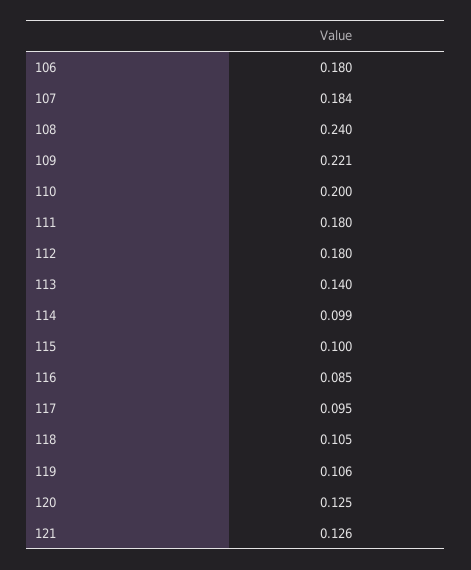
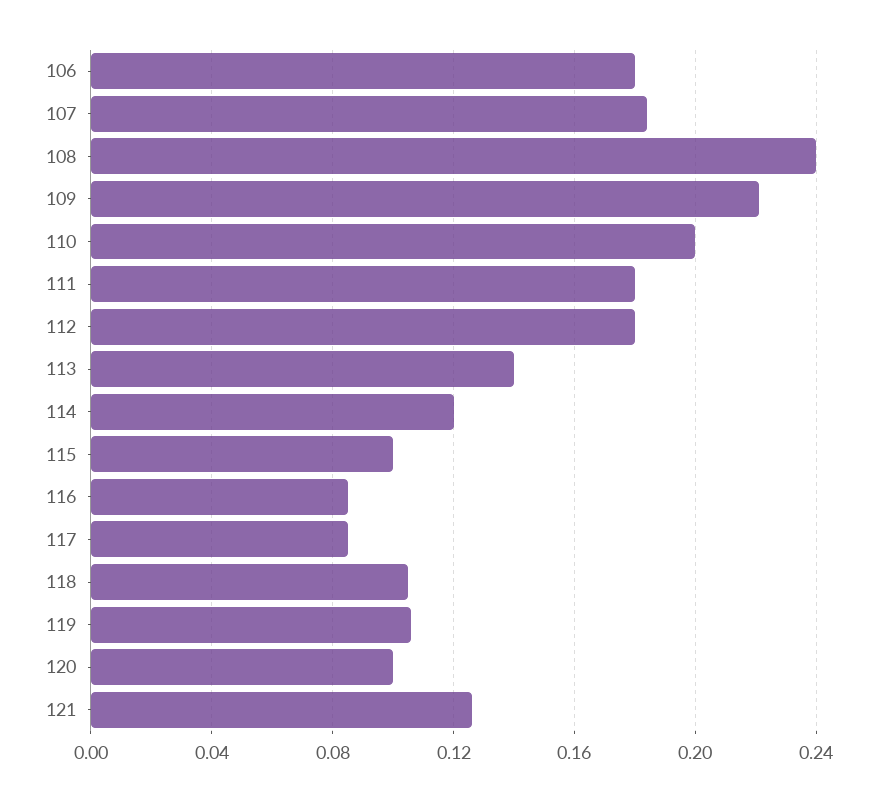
  {
    "106": 0.18,
    "107": 0.184,
    "108": 0.24,
    "109": 0.221,
    "110": 0.2,
    "111": 0.18,
    "112": 0.18,
    "113": 0.14,
-   "114": 0.099,
+   "114": 0.12,
    "115": 0.1,
    "116": 0.085,
-   "117": 0.095,
+   "117": 0.085,
    "118": 0.105,
    "119": 0.106,
-   "120": 0.125,
+   "120": 0.1,
    "121": 0.126
  }

